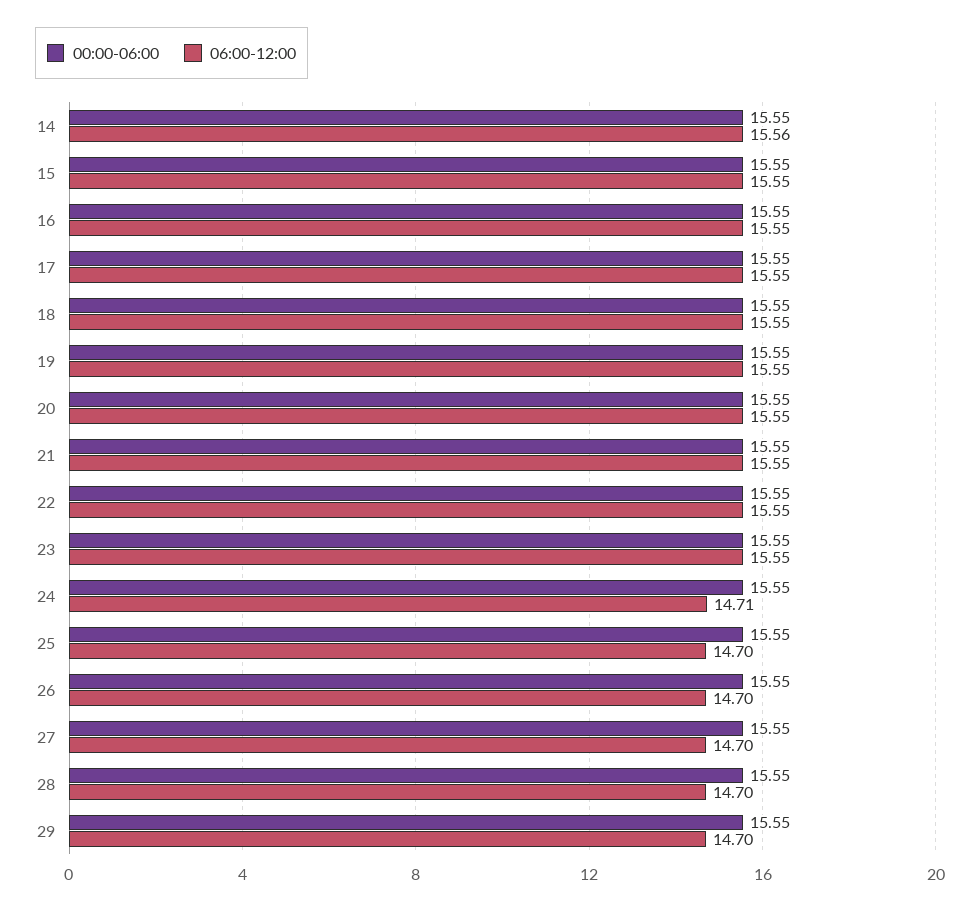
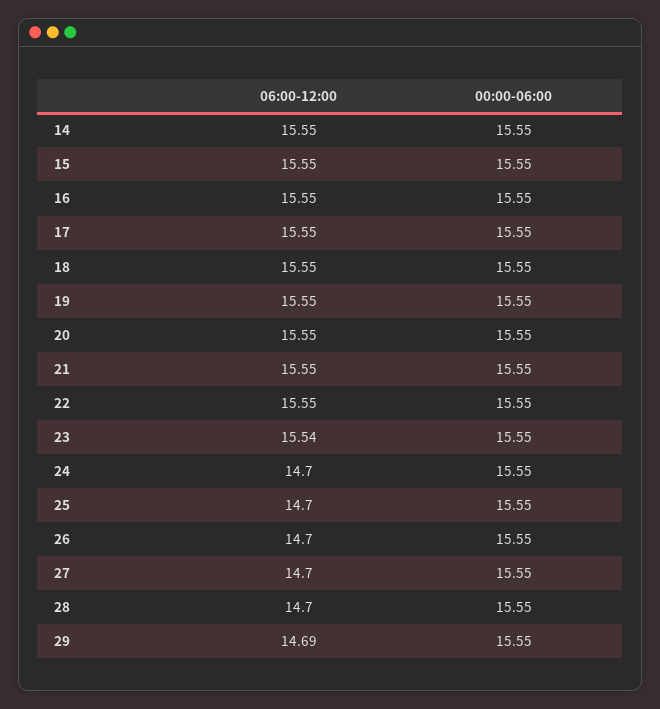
  {
    "00:00-06:00": {
      "14": 15.55,
      "15": 15.55,
      "16": 15.55,
      "17": 15.55,
      "18": 15.55,
      "19": 15.55,
      "20": 15.55,
      "21": 15.55,
      "22": 15.55,
      "23": 15.55,
      "24": 15.55,
      "25": 15.55,
      "26": 15.55,
      "27": 15.55,
      "28": 15.55,
      "29": 15.55
    },
    "06:00-12:00": {
-     "14": 15.56,
+     "14": 15.55,
      "15": 15.55,
      "16": 15.55,
      "17": 15.55,
      "18": 15.55,
      "19": 15.55,
      "20": 15.55,
      "21": 15.55,
      "22": 15.55,
-     "23": 15.55,
+     "23": 15.54,
-     "24": 14.71,
+     "24": 14.7,
      "25": 14.7,
      "26": 14.7,
      "27": 14.7,
      "28": 14.7,
-     "29": 14.7
+     "29": 14.69
    }
  }

